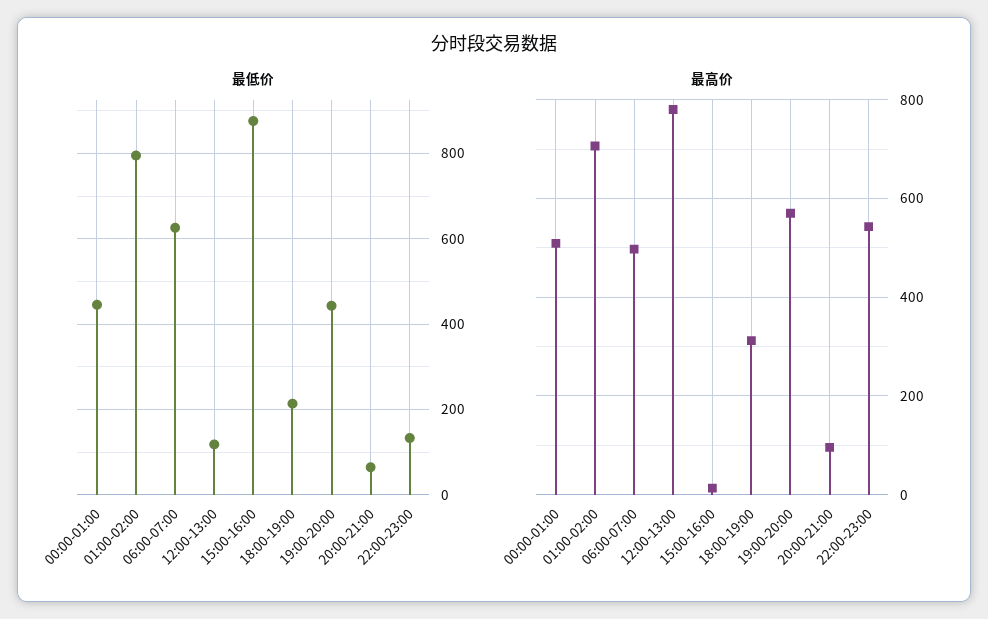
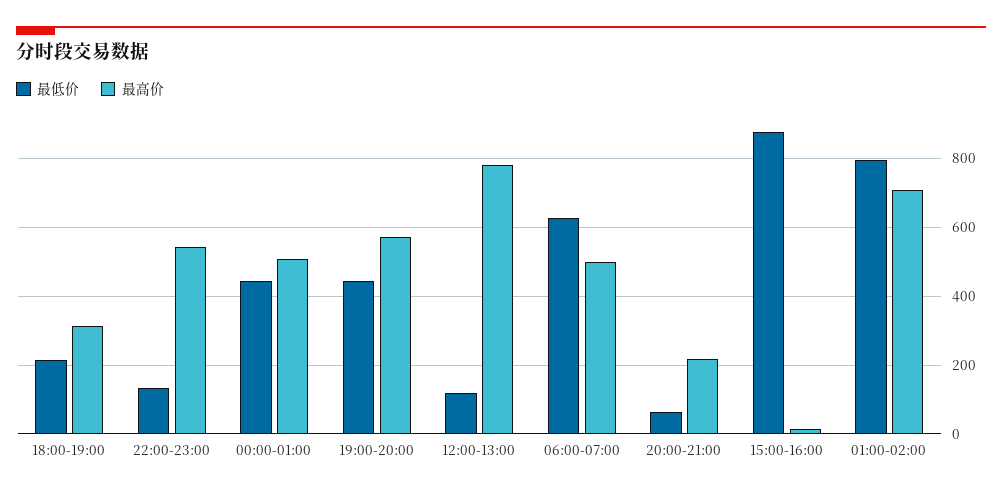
  {
    "最低价": {
      "00:00-01:00": 440,
      "01:00-02:00": 800,
      "06:00-07:00": 620,
      "12:00-13:00": 120,
      "15:00-16:00": 880,
      "18:00-19:00": 220,
      "19:00-20:00": 440,
      "20:00-21:00": 60,
      "22:00-23:00": 140
    },
    "最高价": {
      "00:00-01:00": 500,
      "01:00-02:00": 700,
      "06:00-07:00": 500,
      "12:00-13:00": 780,
      "15:00-16:00": 20,
      "18:00-19:00": 320,
      "19:00-20:00": 580,
-     "20:00-21:00": 100,
+     "20:00-21:00": 220,
      "22:00-23:00": 540
    }
  }

